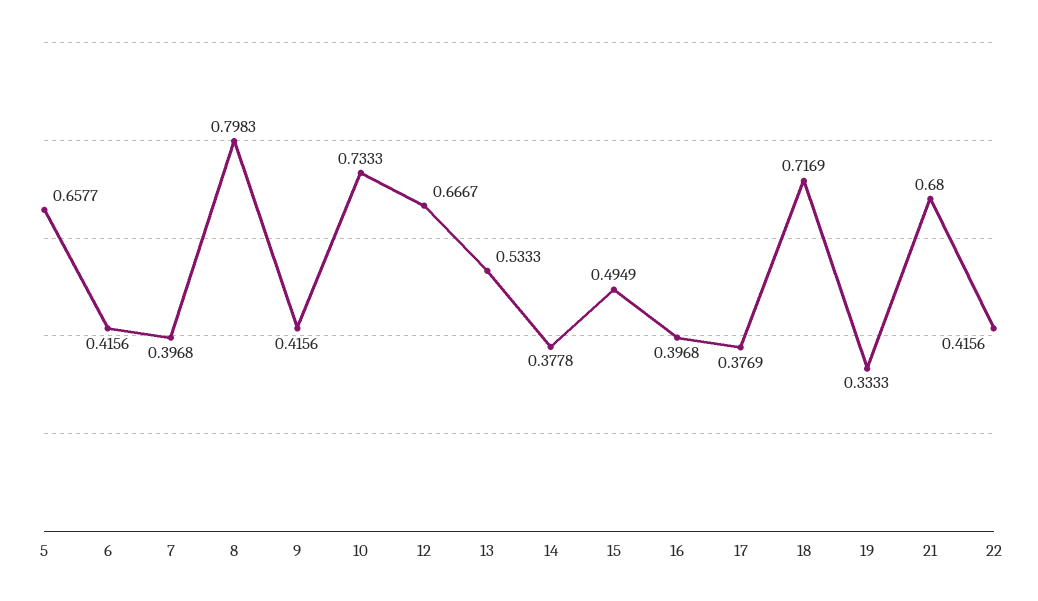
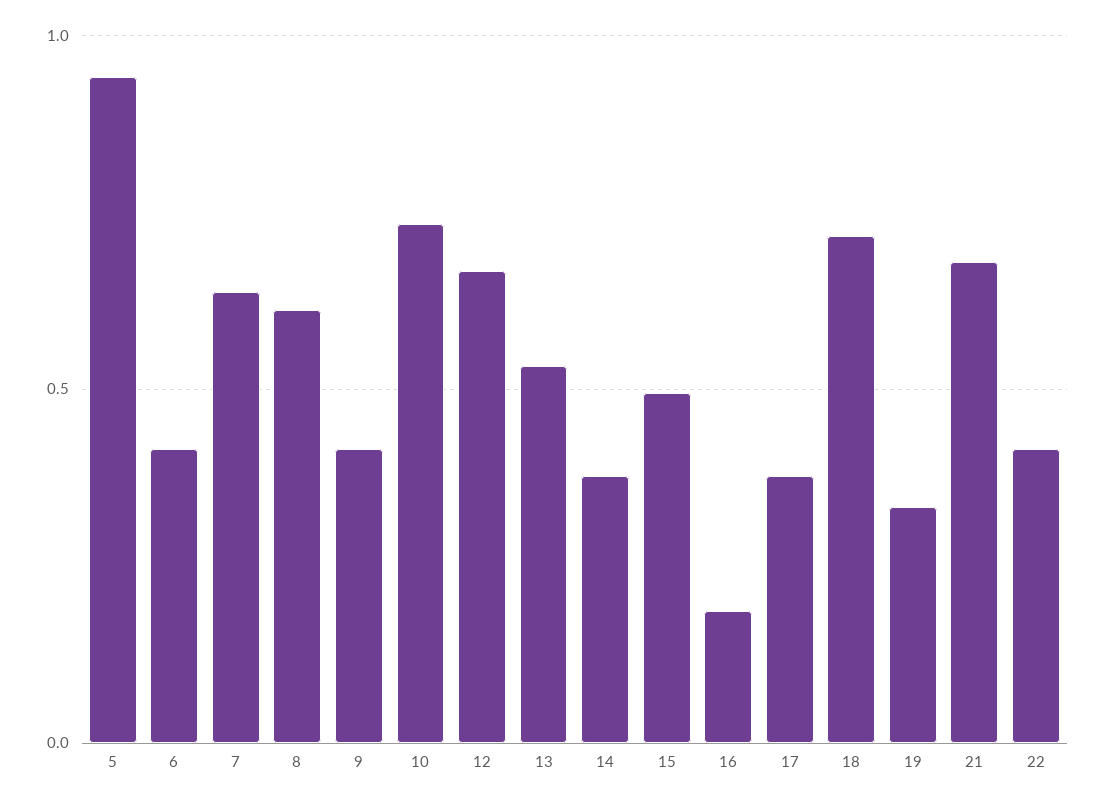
  {
-   "5": 0.6577,
+   "5": 0.95,
    "6": 0.4156,
-   "7": 0.3968,
+   "7": 0.65,
-   "8": 0.7983,
+   "8": 0.6,
    "9": 0.4156,
    "10": 0.7333,
    "12": 0.6667,
    "13": 0.5333,
    "14": 0.3778,
    "15": 0.4949,
-   "16": 0.3968,
+   "16": 0.2,
    "17": 0.3769,
    "18": 0.7169,
    "19": 0.3333,
    "21": 0.68,
    "22": 0.4156
  }

